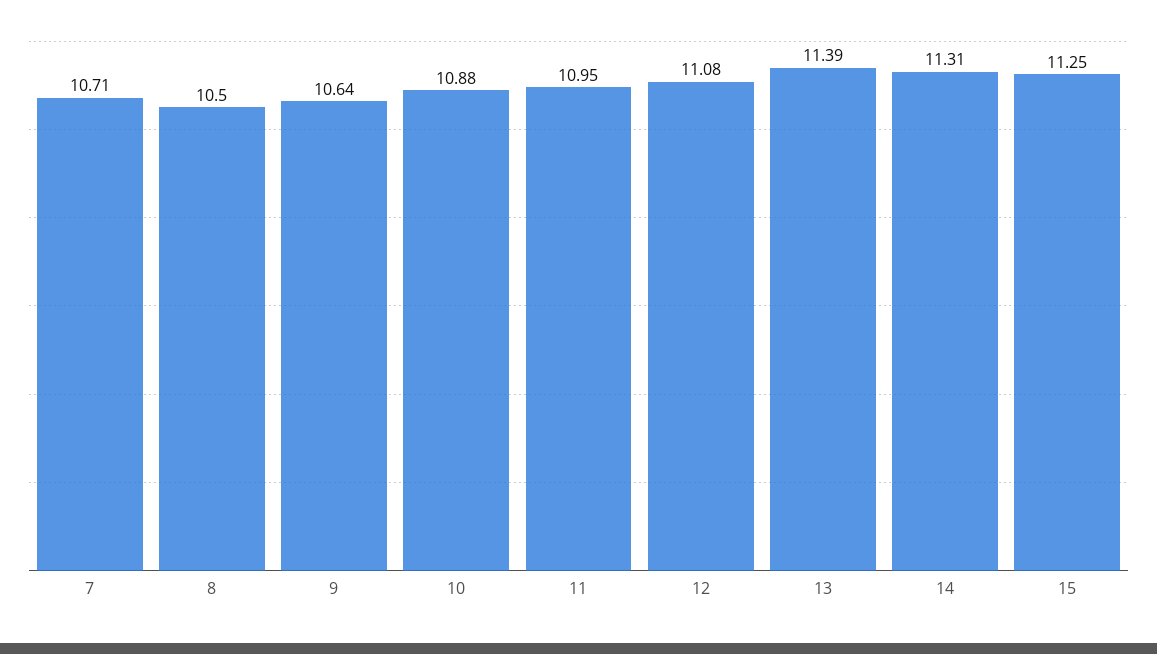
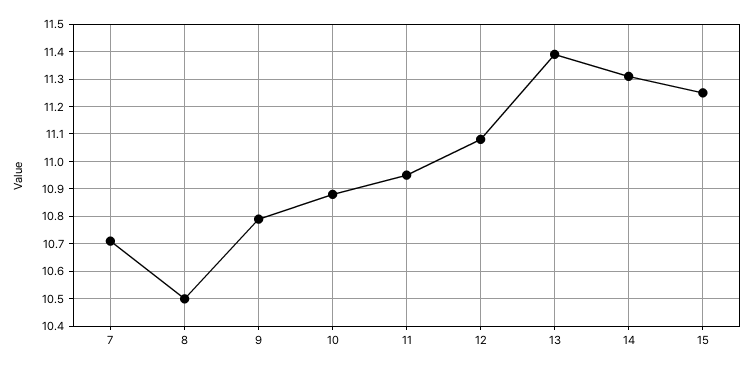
  {
    "7": 10.71,
    "8": 10.5,
-   "9": 10.64,
+   "9": 10.8,
    "10": 10.88,
    "11": 10.95,
    "12": 11.08,
    "13": 11.39,
    "14": 11.31,
    "15": 11.25
  }

